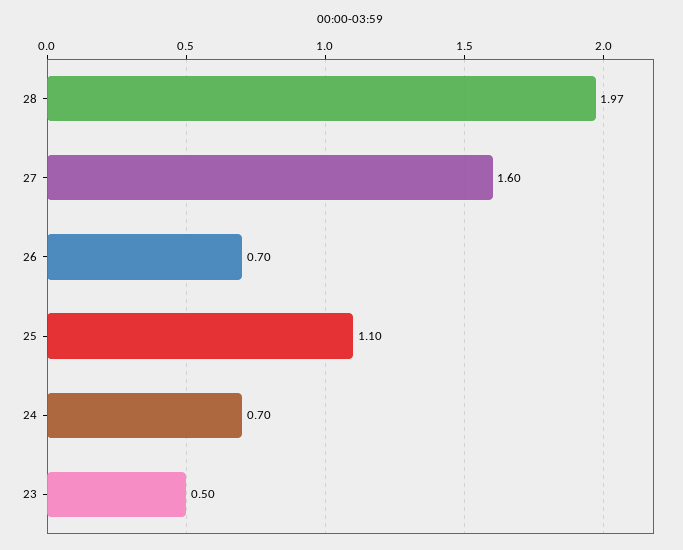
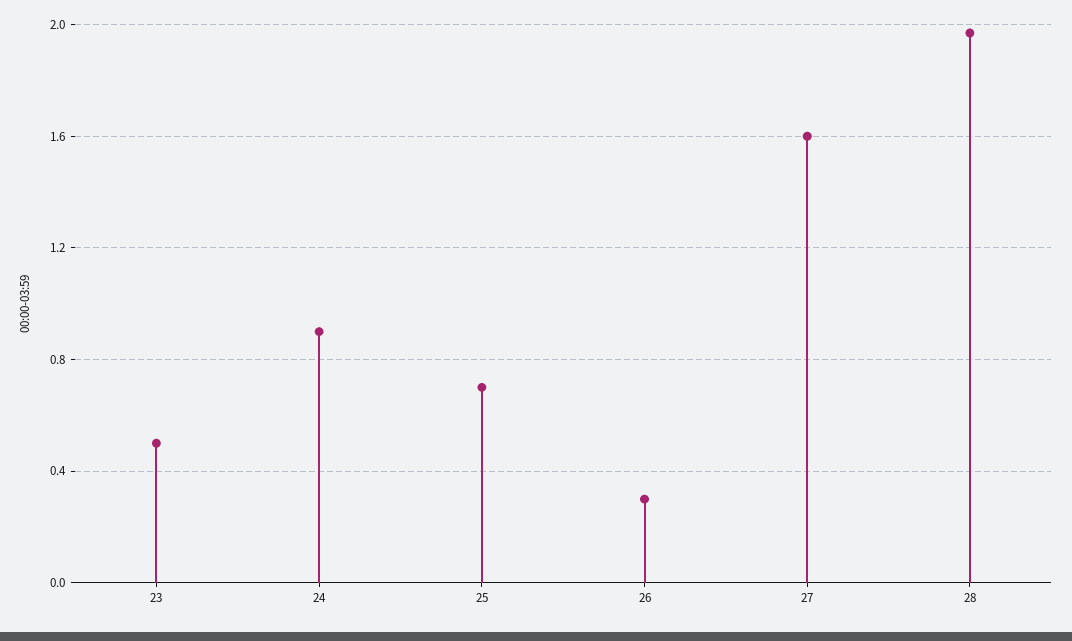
  {
    "28": 1.97,
    "27": 1.6,
-   "26": 0.7,
+   "26": 0.3,
-   "25": 1.1,
+   "25": 0.7,
-   "24": 0.7,
+   "24": 0.9,
    "23": 0.5
  }

